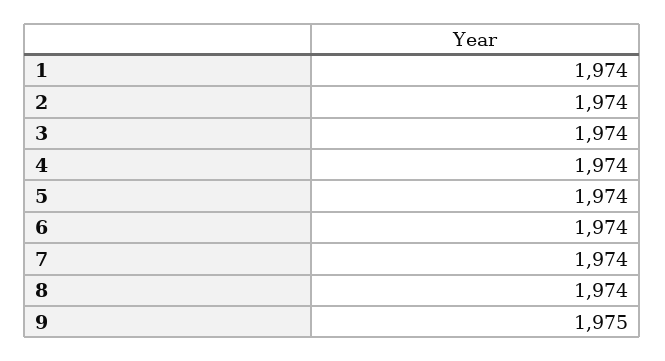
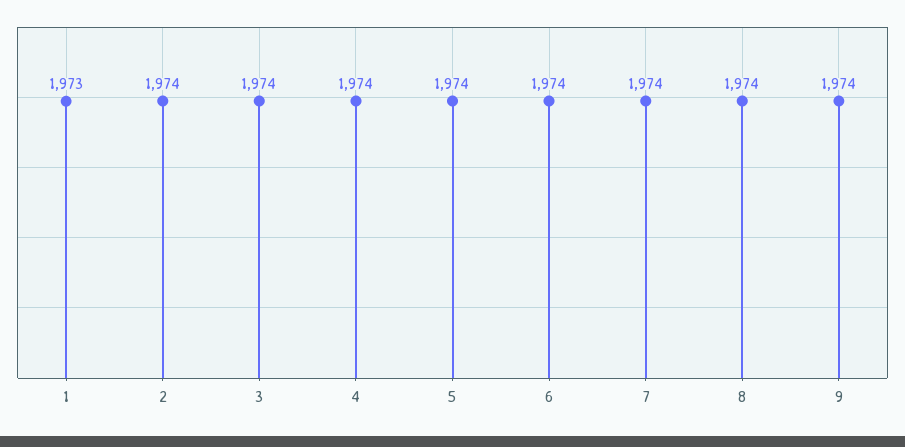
  {
-   "1": 1974,
+   "1": 1973,
    "2": 1974,
    "3": 1974,
    "4": 1974,
    "5": 1974,
    "6": 1974,
    "7": 1974,
    "8": 1974,
-   "9": 1975
+   "9": 1974
  }

